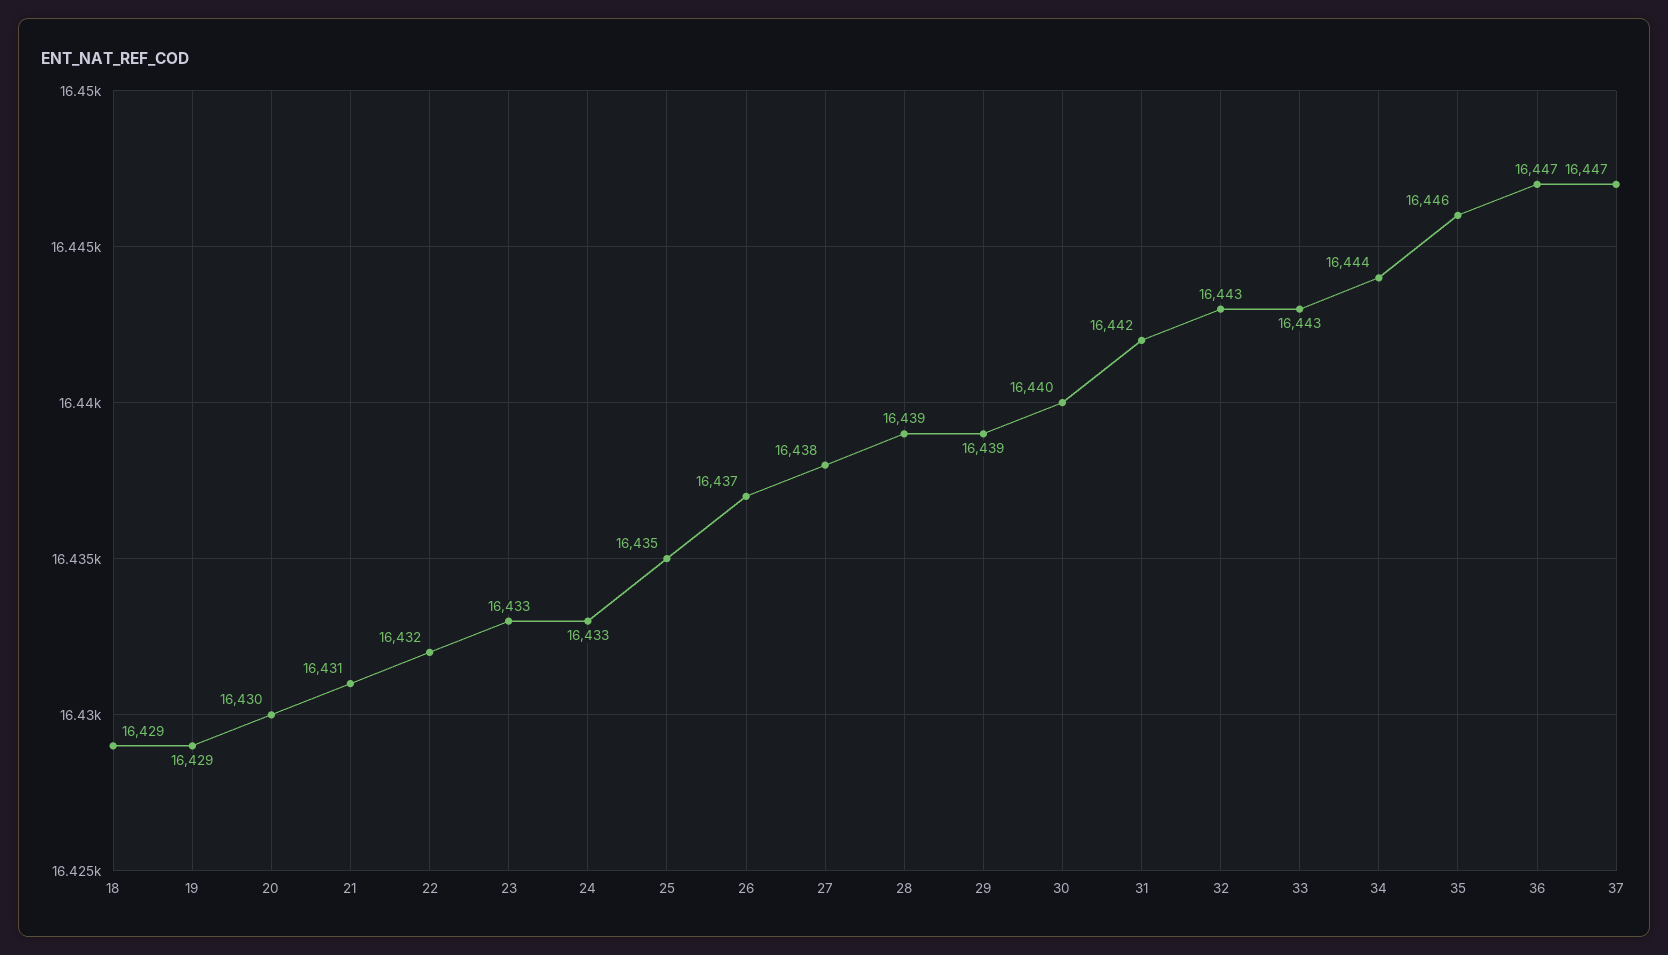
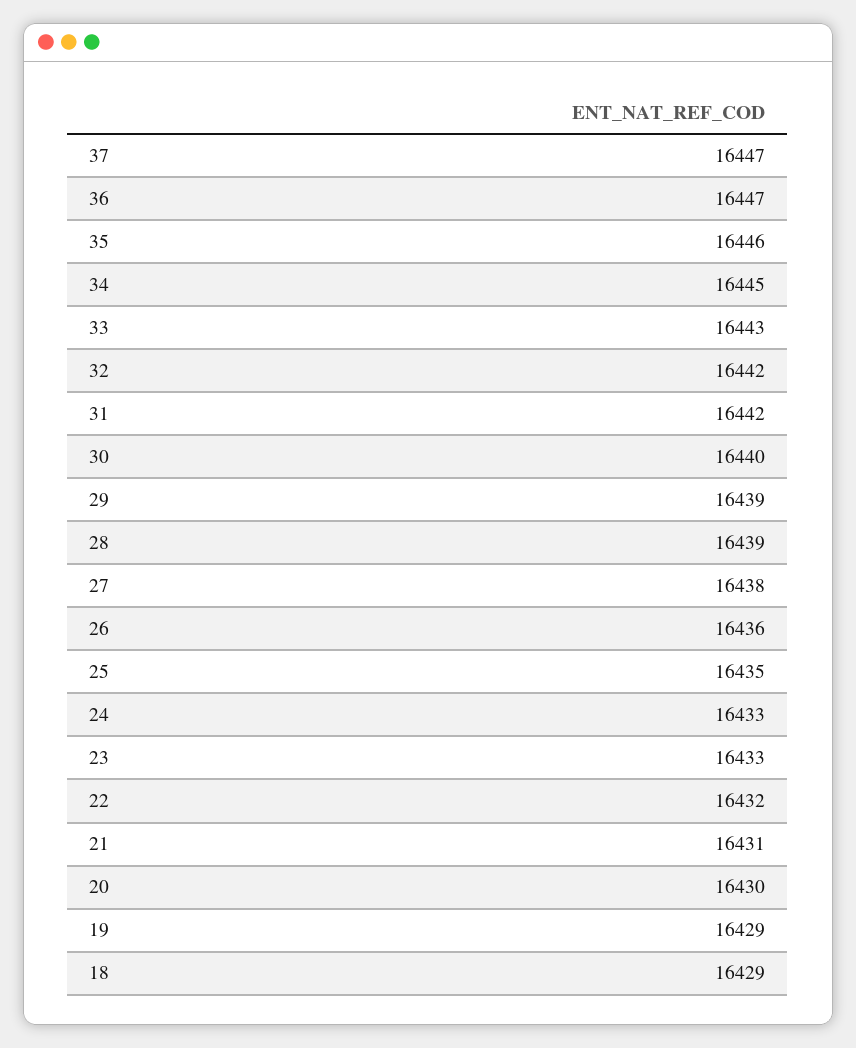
  {
    "18": 16429,
    "19": 16429,
    "20": 16430,
    "21": 16431,
    "22": 16432,
    "23": 16433,
    "24": 16433,
    "25": 16435,
-   "26": 16437,
+   "26": 16436,
    "27": 16438,
    "28": 16439,
    "29": 16439,
    "30": 16440,
    "31": 16442,
-   "32": 16443,
+   "32": 16442,
    "33": 16443,
-   "34": 16444,
+   "34": 16445,
    "35": 16446,
    "36": 16447,
    "37": 16447
  }

